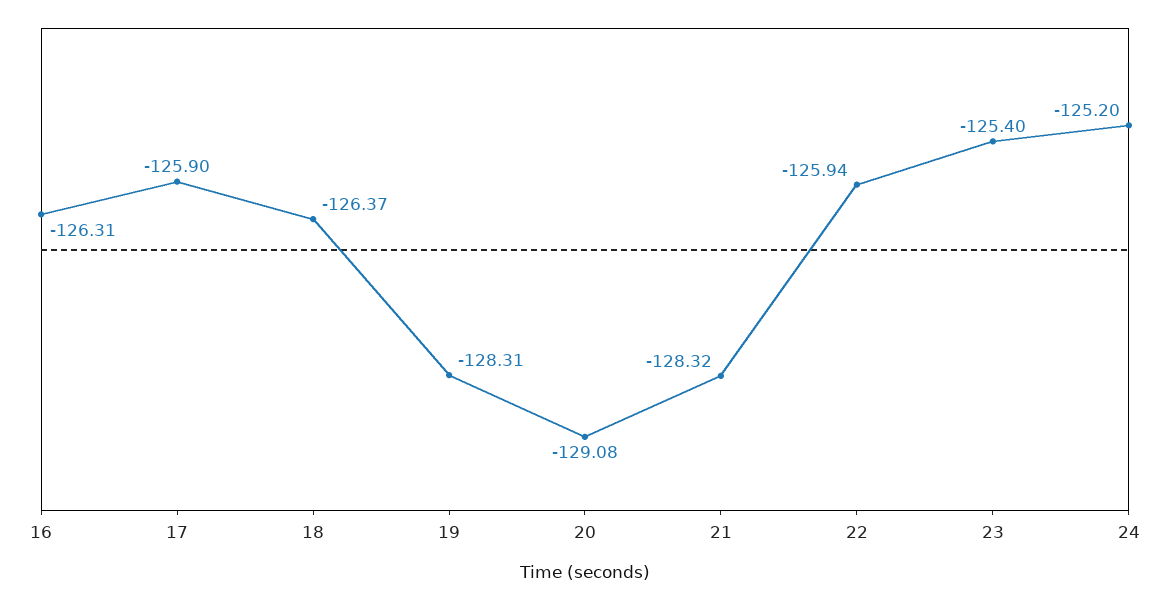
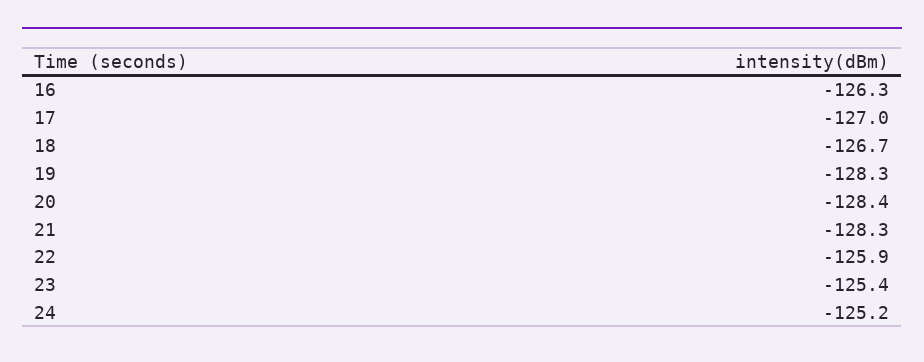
  {
    "16": -126.31,
-   "17": -125.9,
+   "17": -127,
-   "18": -126.37,
+   "18": -126.7,
    "19": -128.31,
-   "20": -129.08,
+   "20": -128.4,
    "21": -128.32,
    "22": -125.94,
    "23": -125.4,
    "24": -125.2
  }

